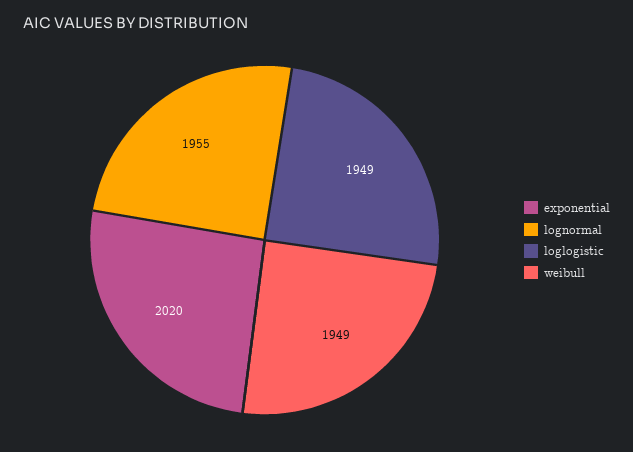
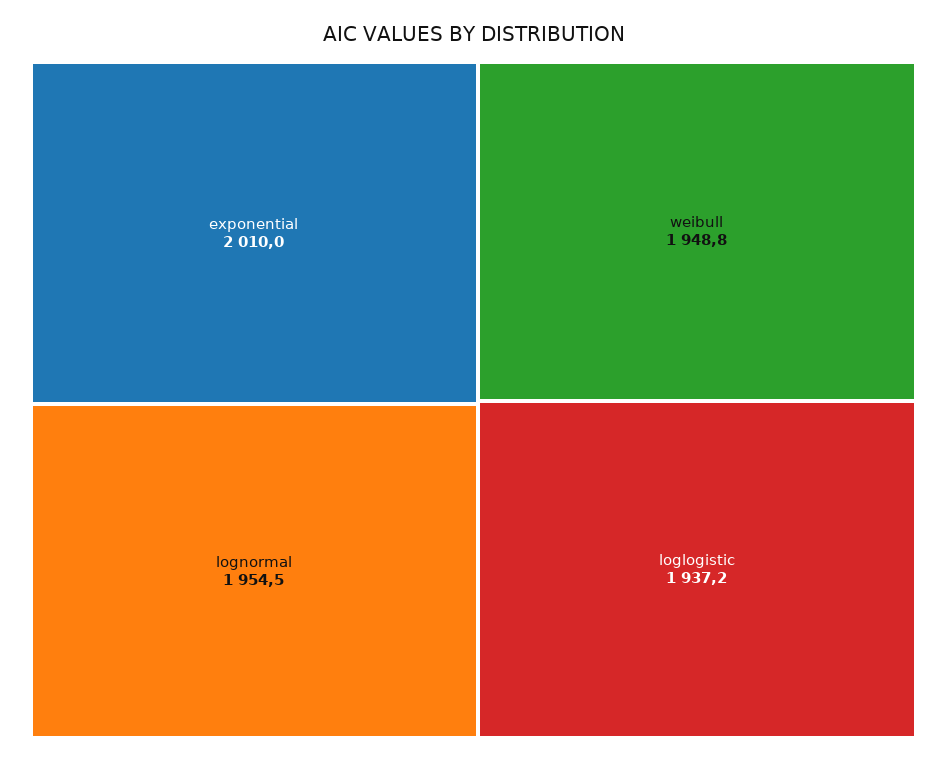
  {
-   "exponential": 2020,
+   "exponential": 2010,
    "lognormal": 1954.5,
-   "loglogistic": 1949,
+   "loglogistic": 1937.2,
    "weibull": 1948.8
  }

